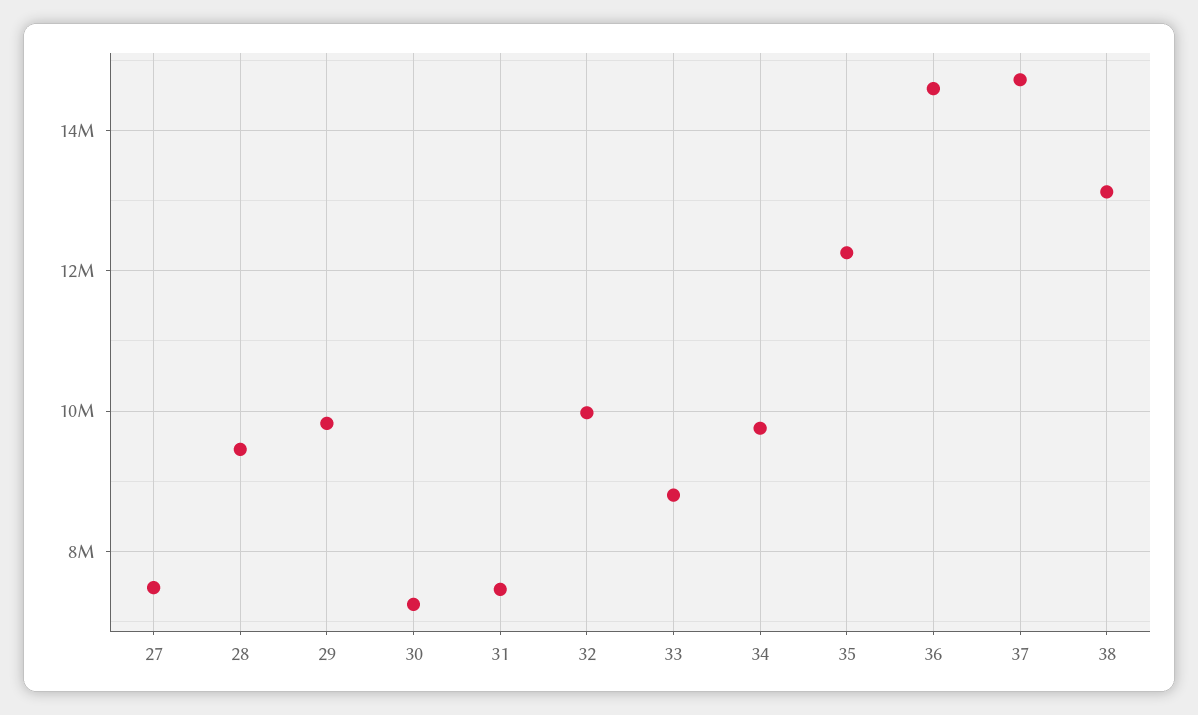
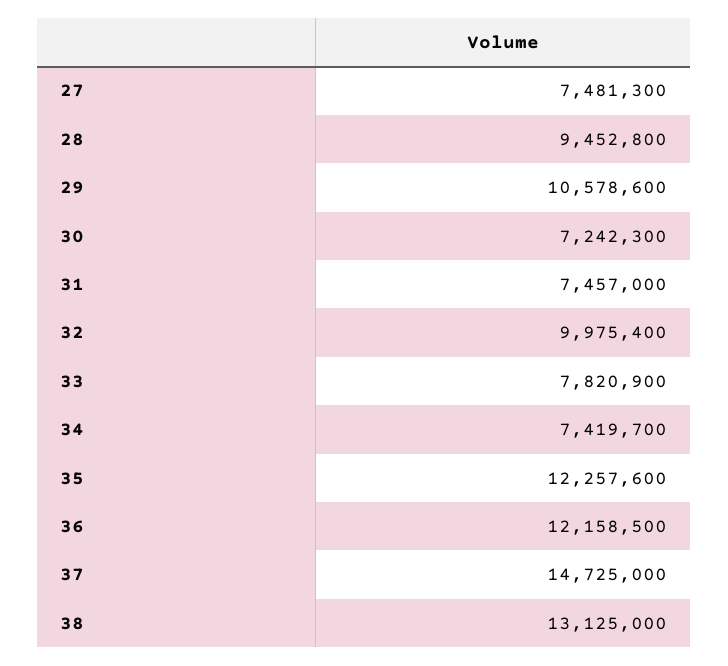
  {
    "27": 7481300,
    "28": 9452800,
-   "29": 9800000,
+   "29": 10578600,
    "30": 7242300,
    "31": 7457000,
    "32": 9975400,
-   "33": 8800000,
+   "33": 7820900,
-   "34": 9800000,
+   "34": 7419700,
    "35": 12257600,
-   "36": 14600000,
+   "36": 12158500,
    "37": 14725000,
    "38": 13125000
  }

